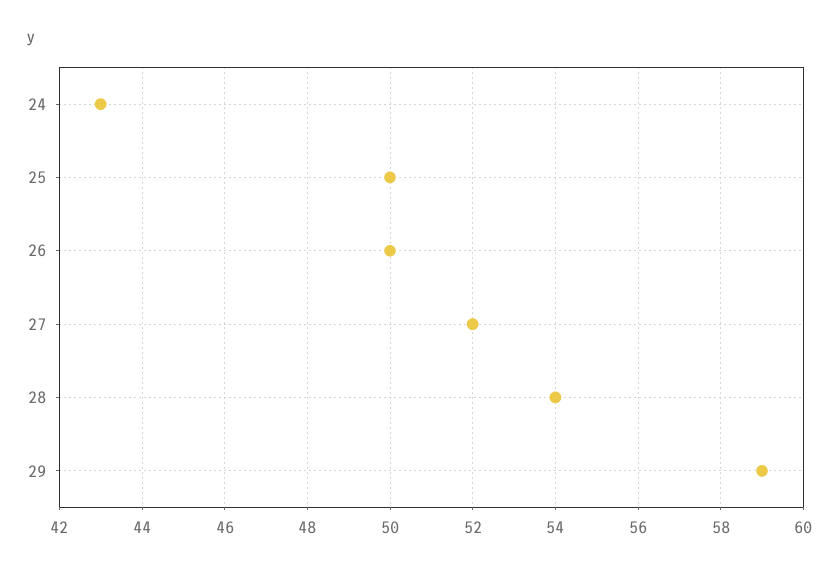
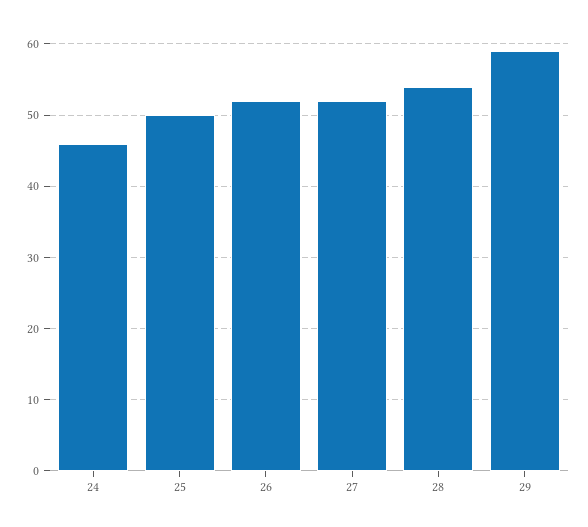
  {
-   "24": 43,
+   "24": 46,
    "25": 50,
-   "26": 50,
+   "26": 52,
    "27": 52,
    "28": 54,
    "29": 59
  }

